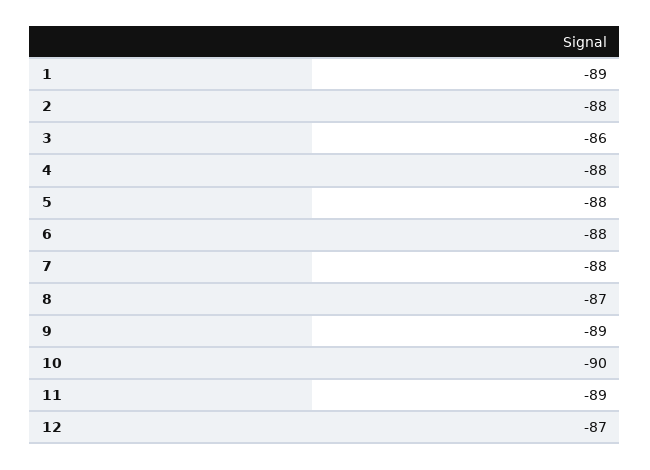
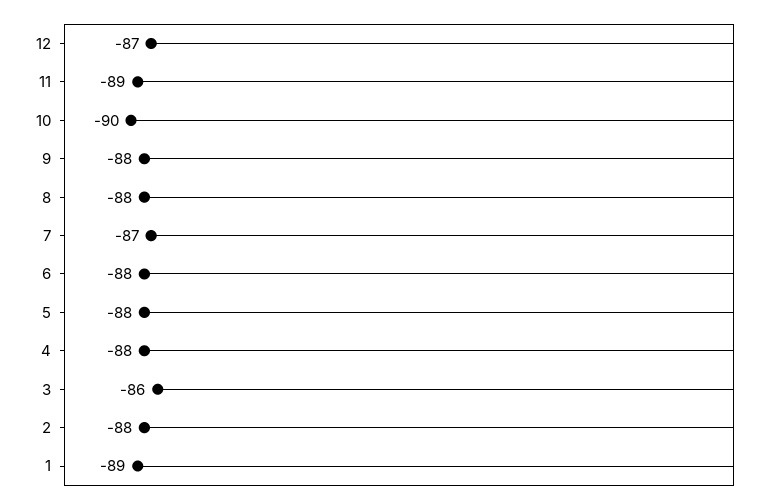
  {
    "1": -89,
    "2": -88,
    "3": -86,
    "4": -88,
    "5": -88,
    "6": -88,
-   "7": -88,
+   "7": -87,
-   "8": -87,
+   "8": -88,
-   "9": -89,
+   "9": -88,
    "10": -90,
    "11": -89,
    "12": -87
  }

